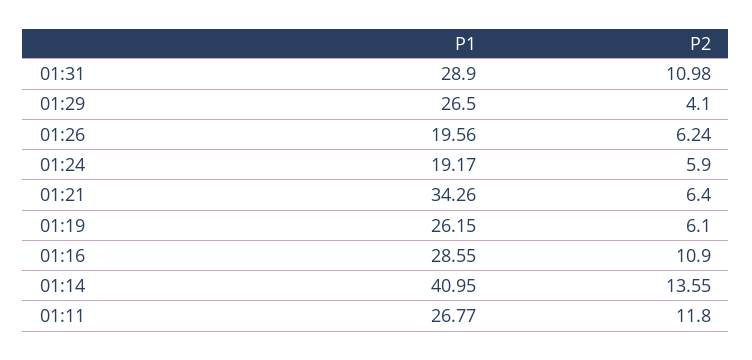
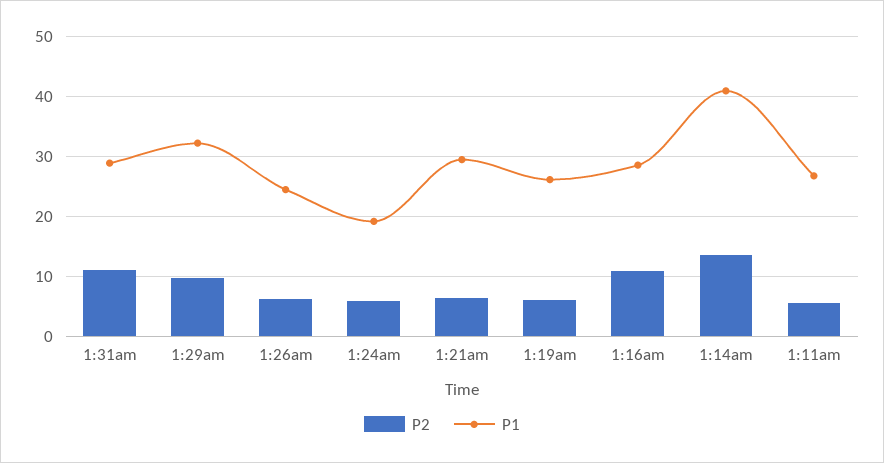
  {
    "P1": {
      "01:31": 28.9,
-     "01:29": 26.5,
+     "01:29": 32,
-     "01:26": 19.56,
+     "01:26": 24,
      "01:24": 19.17,
-     "01:21": 34.26,
+     "01:21": 30,
      "01:19": 26.15,
      "01:16": 28.55,
      "01:14": 40.95,
      "01:11": 26.77
    },
    "P2": {
      "01:31": 10.98,
-     "01:29": 4.1,
+     "01:29": 10,
      "01:26": 6.24,
      "01:24": 5.9,
      "01:21": 6.4,
      "01:19": 6.1,
      "01:16": 10.9,
      "01:14": 13.55,
-     "01:11": 11.8
+     "01:11": 6
    }
  }

